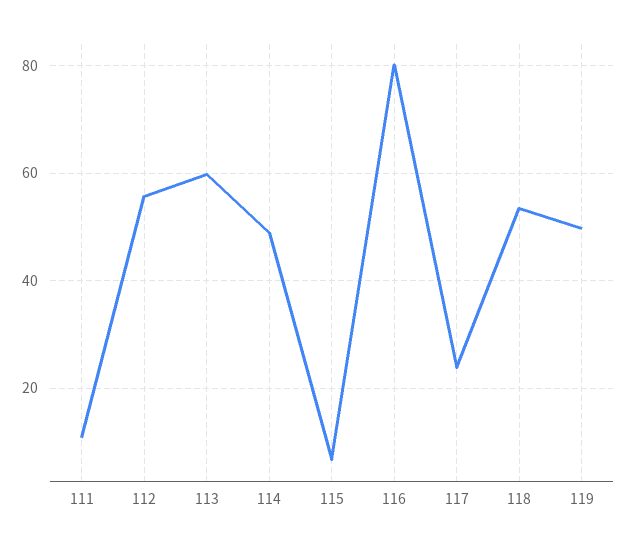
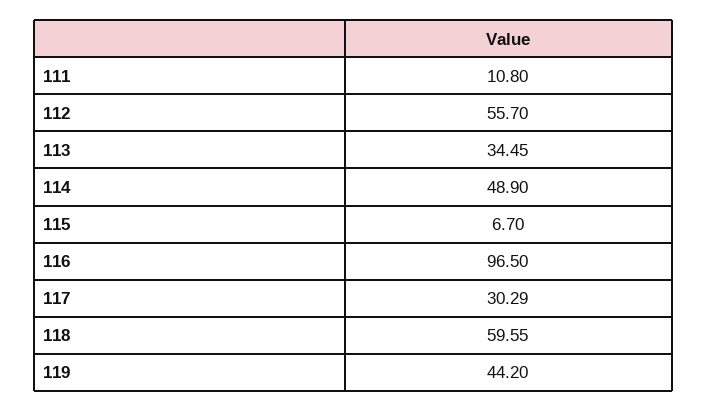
  {
    "111": 10.8,
    "112": 55.7,
-   "113": 60,
+   "113": 34.45,
    "114": 48.9,
    "115": 6.7,
-   "116": 80,
+   "116": 96.5,
-   "117": 24,
+   "117": 30.29,
-   "118": 54,
+   "118": 59.55,
-   "119": 50
+   "119": 44.2
  }

